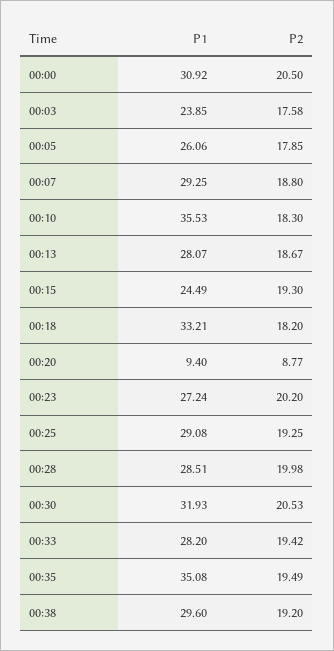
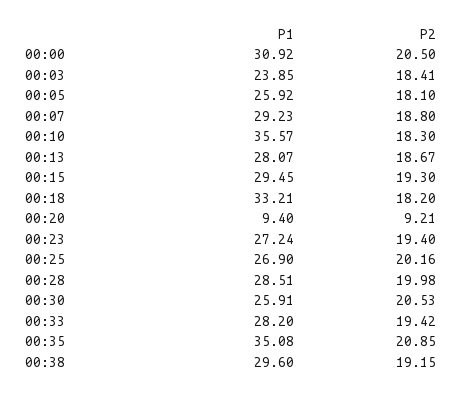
  {
    "P1": {
      "00:00": 30.92,
      "00:03": 23.85,
-     "00:05": 26.06,
+     "00:05": 25.92,
-     "00:07": 29.25,
+     "00:07": 29.23,
-     "00:10": 35.53,
+     "00:10": 35.57,
      "00:13": 28.07,
-     "00:15": 24.49,
+     "00:15": 29.45,
      "00:18": 33.21,
      "00:20": 9.4,
      "00:23": 27.24,
-     "00:25": 29.08,
+     "00:25": 26.9,
      "00:28": 28.51,
-     "00:30": 31.93,
+     "00:30": 25.91,
      "00:33": 28.2,
      "00:35": 35.08,
      "00:38": 29.6
    },
    "P2": {
      "00:00": 20.5,
-     "00:03": 17.58,
+     "00:03": 18.41,
-     "00:05": 17.85,
+     "00:05": 18.1,
      "00:07": 18.8,
      "00:10": 18.3,
      "00:13": 18.67,
      "00:15": 19.3,
      "00:18": 18.2,
-     "00:20": 8.77,
+     "00:20": 9.21,
-     "00:23": 20.2,
+     "00:23": 19.4,
-     "00:25": 19.25,
+     "00:25": 20.16,
      "00:28": 19.98,
      "00:30": 20.53,
      "00:33": 19.42,
-     "00:35": 19.49,
+     "00:35": 20.85,
-     "00:38": 19.2
+     "00:38": 19.15
    }
  }

